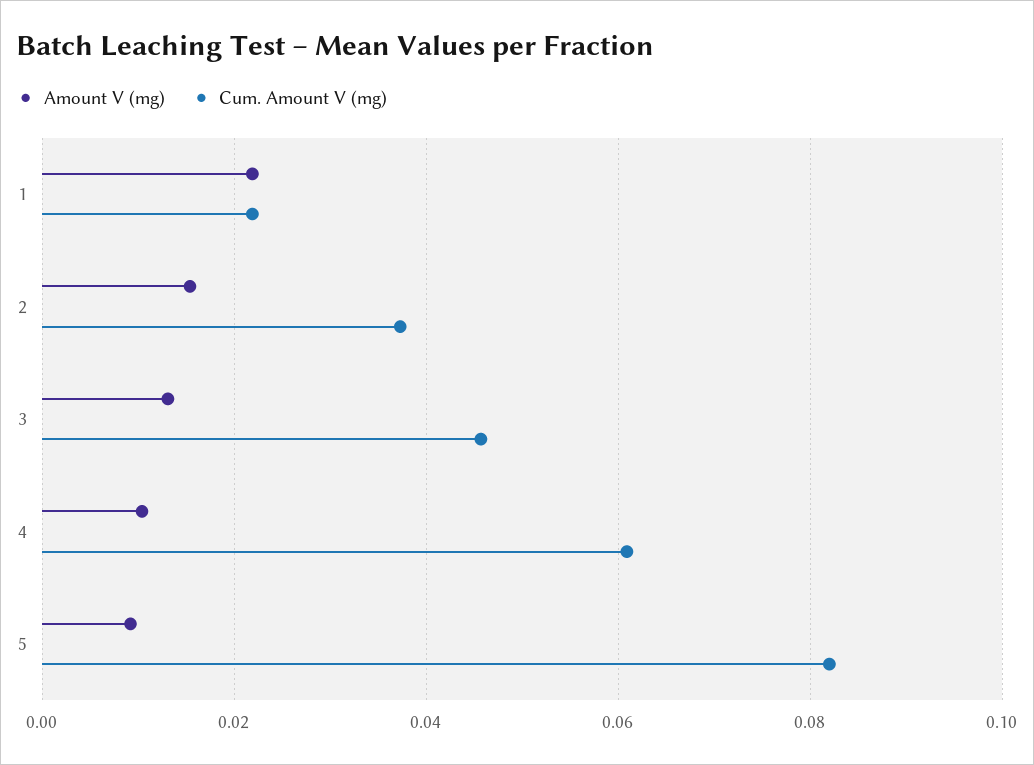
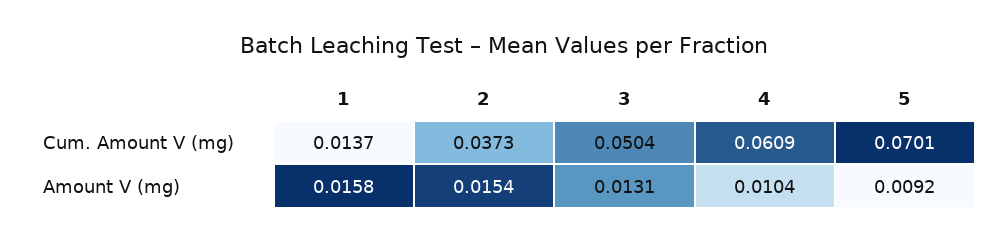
  {
    "Amount V (mg)": {
-     "1": 0.022,
+     "1": 0.0158,
      "2": 0.0154,
      "3": 0.0131,
      "4": 0.0104,
      "5": 0.0092
    },
    "Cum. Amount V (mg)": {
-     "1": 0.022,
+     "1": 0.0137,
      "2": 0.0373,
-     "3": 0.046,
+     "3": 0.0504,
      "4": 0.0609,
-     "5": 0.082
+     "5": 0.0701
    }
  }

